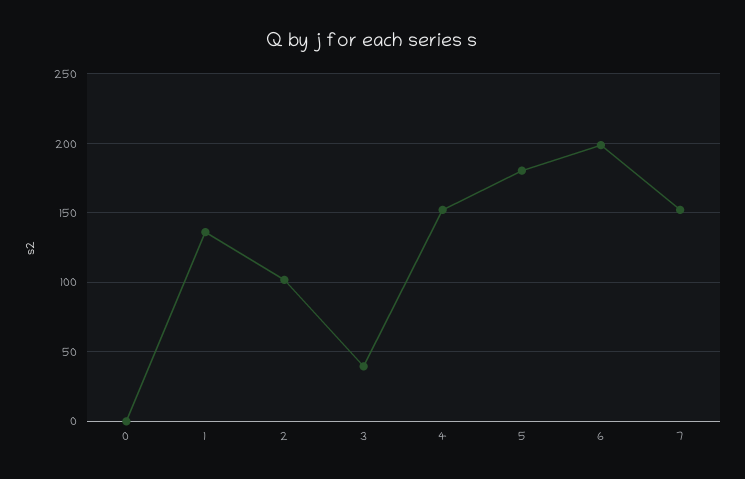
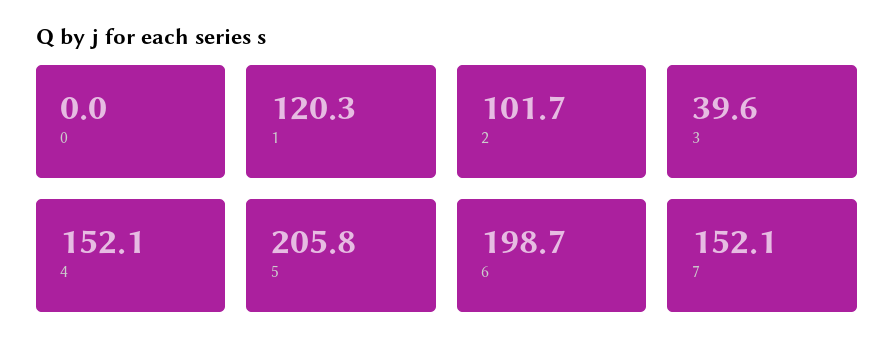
  {
    "0": 0,
-   "1": 135,
+   "1": 120.3,
    "2": 101.7,
    "3": 39.6,
    "4": 152.1,
-   "5": 180,
+   "5": 205.8,
    "6": 198.7,
    "7": 152.1
  }

